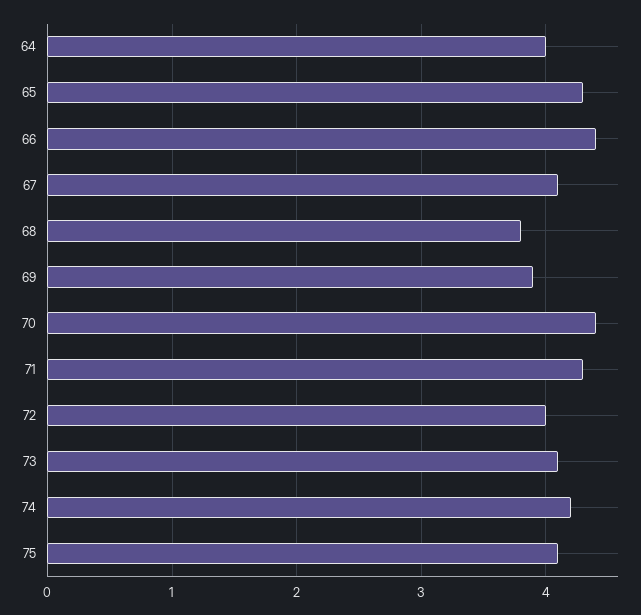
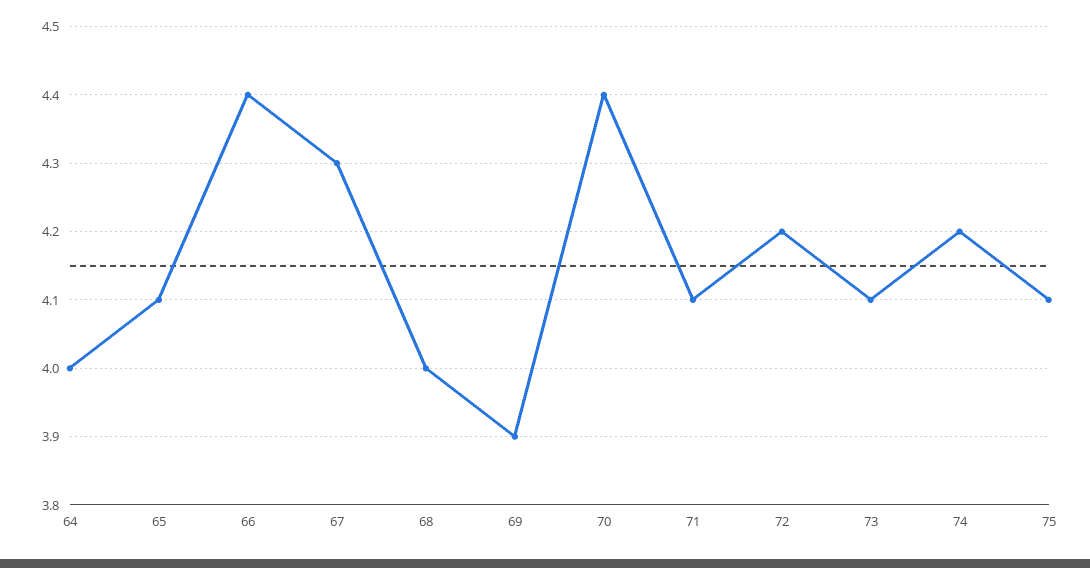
  {
    "64": 4,
-   "65": 4.3,
+   "65": 4.1,
    "66": 4.4,
-   "67": 4.1,
+   "67": 4.3,
-   "68": 3.8,
+   "68": 4,
    "69": 3.9,
    "70": 4.4,
-   "71": 4.3,
+   "71": 4.1,
-   "72": 4,
+   "72": 4.2,
    "73": 4.1,
    "74": 4.2,
    "75": 4.1
  }

